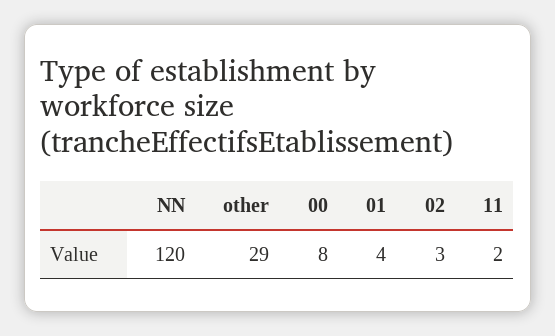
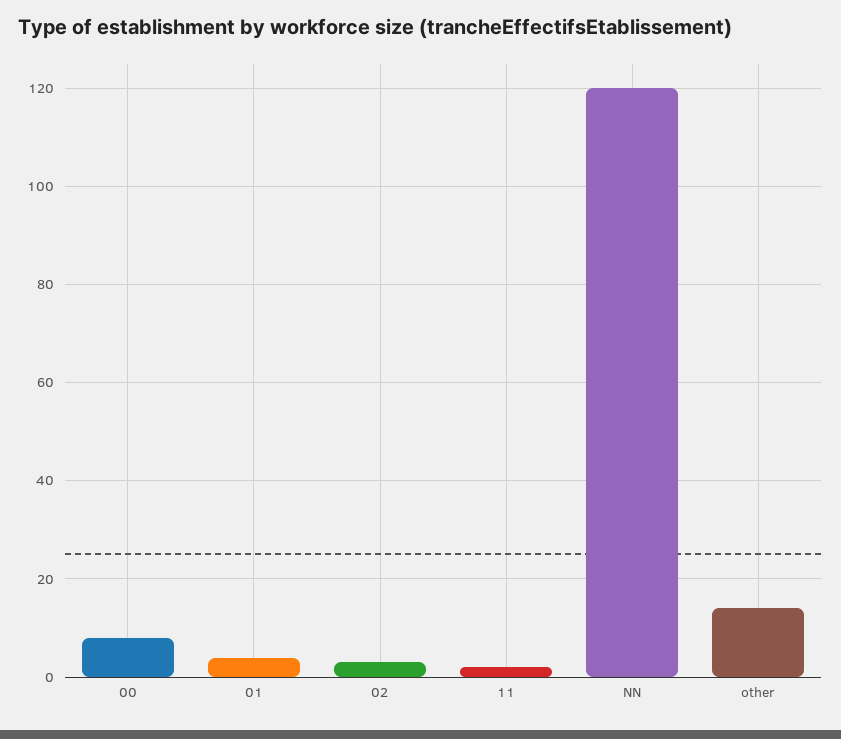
  {
    "NN": 120,
-   "other": 29,
+   "other": 15,
    "00": 8,
    "01": 4,
    "02": 3,
    "11": 2
  }

